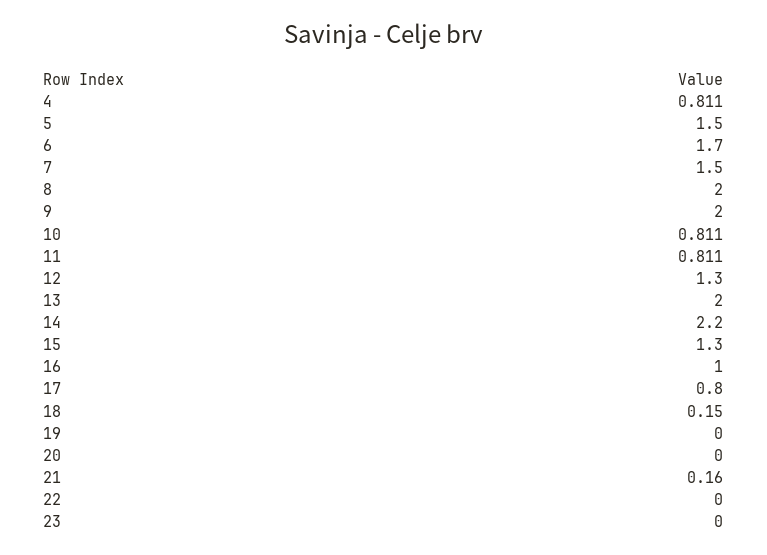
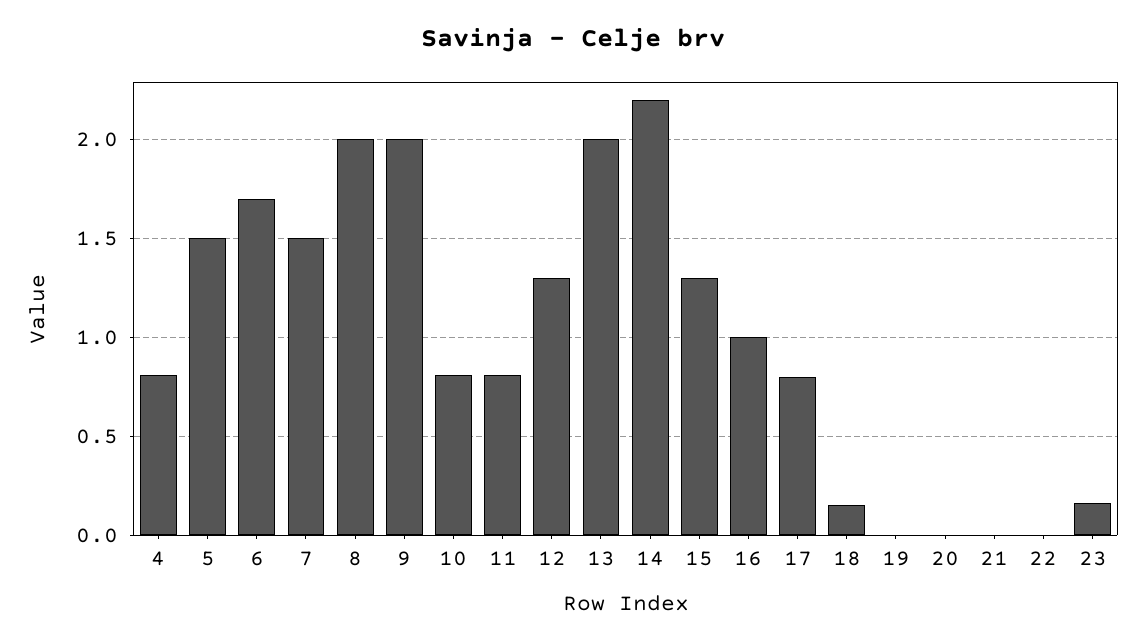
  {
    "4": 0.811,
    "5": 1.5,
    "6": 1.7,
    "7": 1.5,
    "8": 2,
    "9": 2,
    "10": 0.811,
    "11": 0.811,
    "12": 1.3,
    "13": 2,
    "14": 2.2,
    "15": 1.3,
    "16": 1,
    "17": 0.8,
    "18": 0.15,
    "19": 0,
    "20": 0,
-   "21": 0.16,
+   "21": 0,
    "22": 0,
-   "23": 0
+   "23": 0.15
  }

